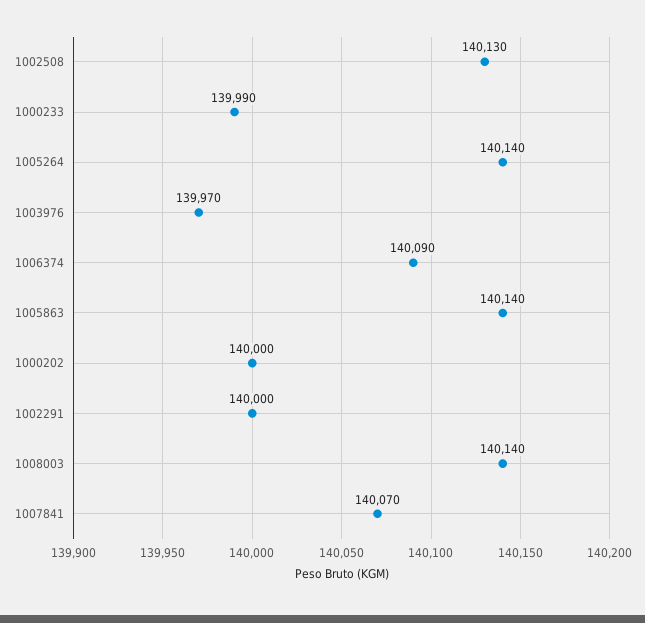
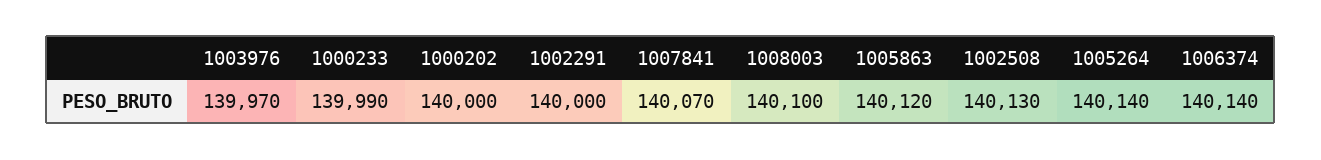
  {
    "1002508": 140130,
    "1000233": 139990,
    "1005264": 140140,
    "1003976": 139970,
-   "1006374": 140090,
+   "1006374": 140140,
-   "1005863": 140140,
+   "1005863": 140120,
    "1000202": 140000,
    "1002291": 140000,
-   "1008003": 140140,
+   "1008003": 140100,
    "1007841": 140070
  }

